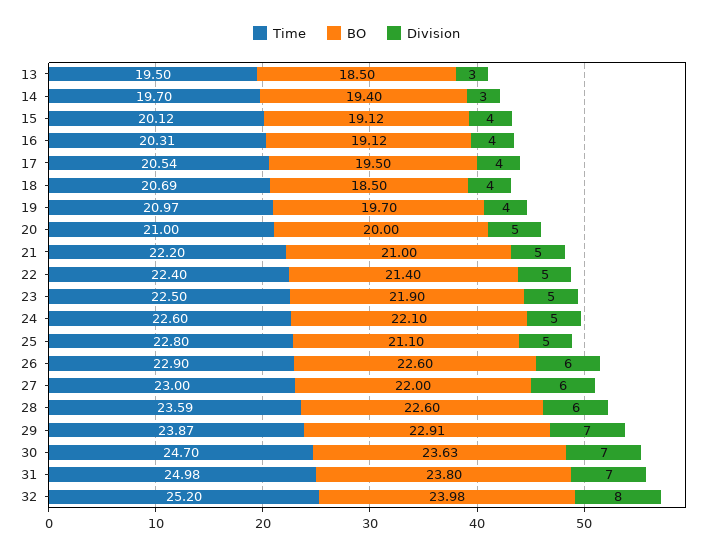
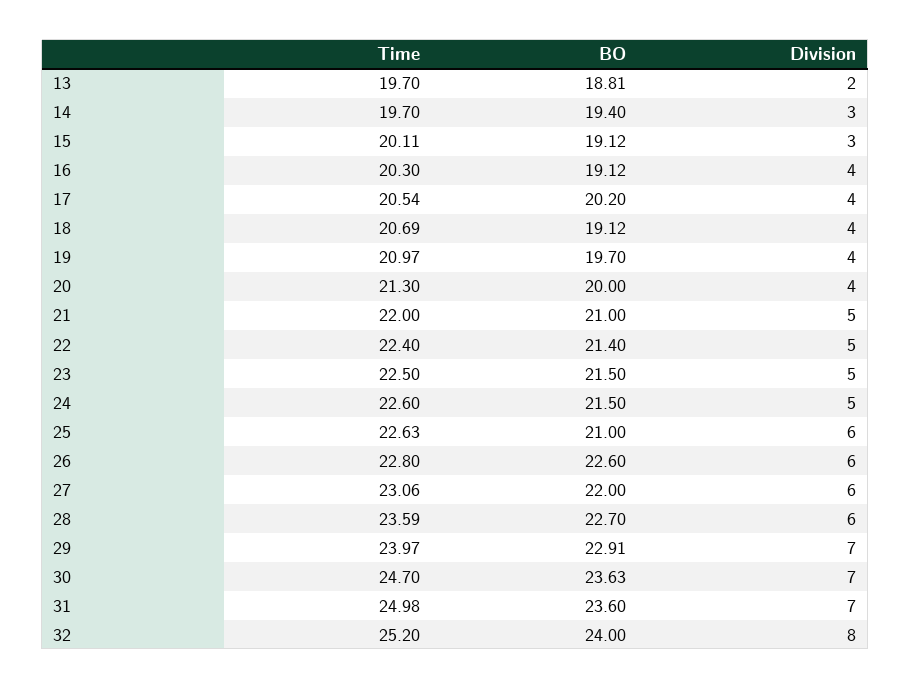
  {
    "Time": {
-     "13": 19.5,
+     "13": 19.7,
      "14": 19.7,
-     "15": 20.12,
+     "15": 20.11,
-     "16": 20.31,
+     "16": 20.3,
      "17": 20.54,
      "18": 20.69,
      "19": 20.97,
-     "20": 21,
+     "20": 21.3,
-     "21": 22.2,
+     "21": 22,
      "22": 22.4,
      "23": 22.5,
      "24": 22.6,
-     "25": 22.8,
+     "25": 22.63,
-     "26": 22.9,
+     "26": 22.8,
-     "27": 23,
+     "27": 23.06,
      "28": 23.59,
-     "29": 23.87,
+     "29": 23.97,
      "30": 24.7,
      "31": 24.98,
      "32": 25.2
    },
    "BO": {
-     "13": 18.5,
+     "13": 18.81,
      "14": 19.4,
      "15": 19.12,
      "16": 19.12,
-     "17": 19.5,
+     "17": 20.2,
-     "18": 18.5,
+     "18": 19.12,
      "19": 19.7,
      "20": 20,
      "21": 21,
      "22": 21.4,
-     "23": 21.9,
+     "23": 21.5,
-     "24": 22.1,
+     "24": 21.5,
-     "25": 21.1,
+     "25": 21,
      "26": 22.6,
      "27": 22,
-     "28": 22.6,
+     "28": 22.7,
      "29": 22.91,
      "30": 23.63,
-     "31": 23.8,
+     "31": 23.6,
-     "32": 23.98
+     "32": 24
    },
    "Division": {
-     "13": 3,
+     "13": 2,
      "14": 3,
-     "15": 4,
+     "15": 3,
      "16": 4,
      "17": 4,
      "18": 4,
      "19": 4,
-     "20": 5,
+     "20": 4,
      "21": 5,
      "22": 5,
      "23": 5,
      "24": 5,
-     "25": 5,
+     "25": 6,
      "26": 6,
      "27": 6,
      "28": 6,
      "29": 7,
      "30": 7,
      "31": 7,
      "32": 8
    }
  }

